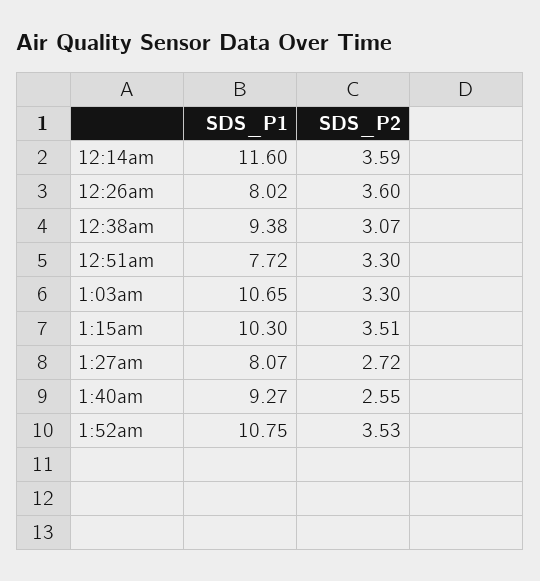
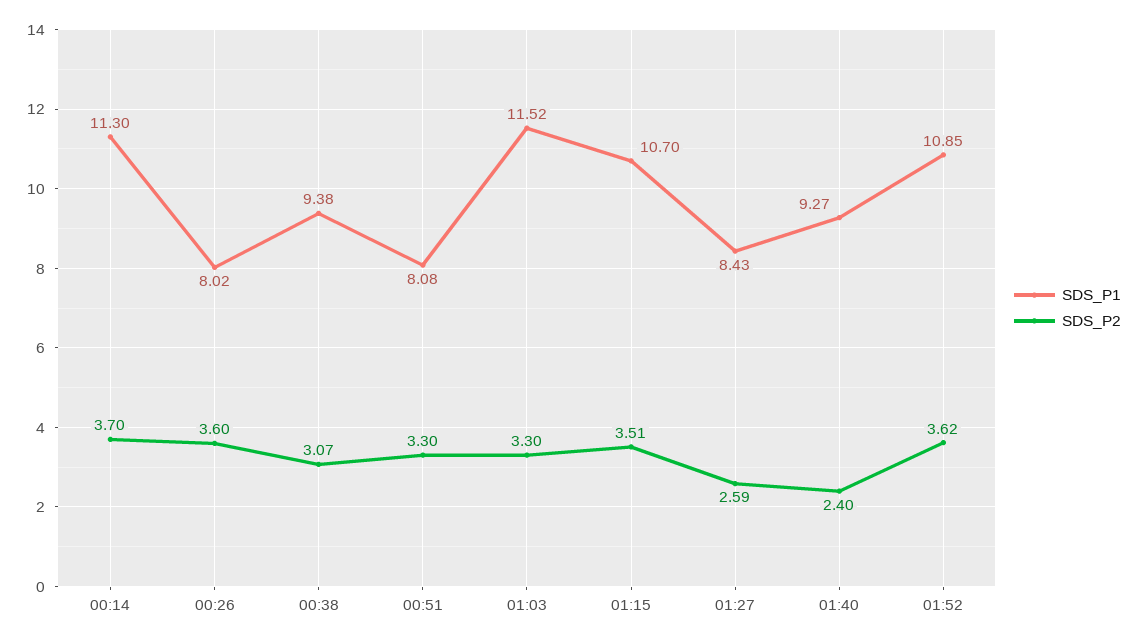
  {
    "SDS_P1": {
-     "12:14am": 11.6,
+     "12:14am": 11.3,
      "12:26am": 8.02,
      "12:38am": 9.38,
-     "12:51am": 7.72,
+     "12:51am": 8.08,
-     "1:03am": 10.65,
+     "1:03am": 11.52,
-     "1:15am": 10.3,
+     "1:15am": 10.7,
-     "1:27am": 8.07,
+     "1:27am": 8.43,
      "1:40am": 9.27,
-     "1:52am": 10.75
+     "1:52am": 10.85
    },
    "SDS_P2": {
-     "12:14am": 3.59,
+     "12:14am": 3.7,
      "12:26am": 3.6,
      "12:38am": 3.07,
      "12:51am": 3.3,
      "1:03am": 3.3,
      "1:15am": 3.51,
-     "1:27am": 2.72,
+     "1:27am": 2.59,
-     "1:40am": 2.55,
+     "1:40am": 2.4,
-     "1:52am": 3.53
+     "1:52am": 3.62
    }
  }

